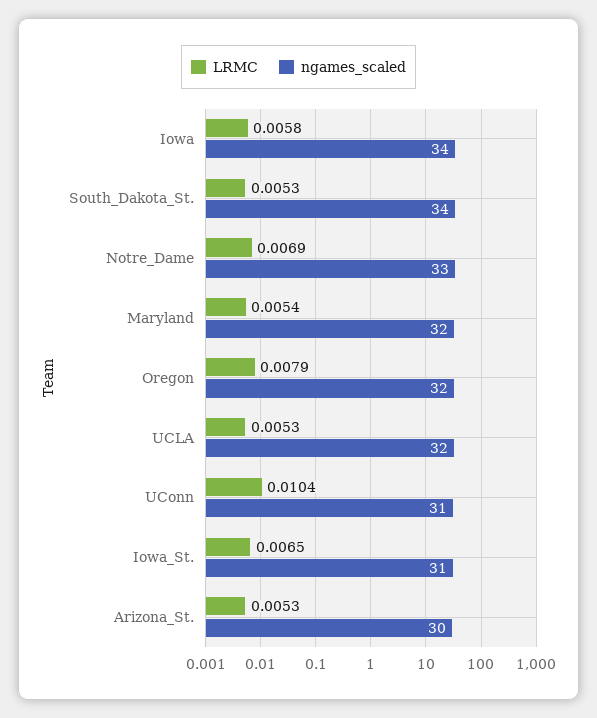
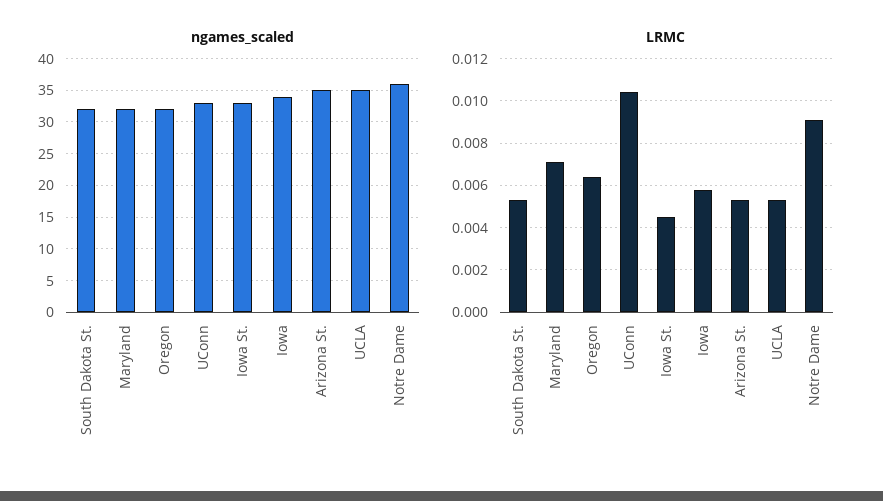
  {
    "LRMC": {
      "Iowa": 0.0058,
      "South_Dakota_St.": 0.0053,
-     "Notre_Dame": 0.0069,
+     "Notre_Dame": 0.009,
-     "Maryland": 0.0054,
+     "Maryland": 0.007,
-     "Oregon": 0.0079,
+     "Oregon": 0.0065,
      "UCLA": 0.0053,
      "UConn": 0.0104,
-     "Iowa_St.": 0.0065,
+     "Iowa_St.": 0.0045,
      "Arizona_St.": 0.0053
    },
    "ngames_scaled": {
      "Iowa": 34,
-     "South_Dakota_St.": 34,
+     "South_Dakota_St.": 32,
-     "Notre_Dame": 33,
+     "Notre_Dame": 36,
      "Maryland": 32,
      "Oregon": 32,
-     "UCLA": 32,
+     "UCLA": 35,
-     "UConn": 31,
+     "UConn": 33,
-     "Iowa_St.": 31,
+     "Iowa_St.": 33,
-     "Arizona_St.": 30
+     "Arizona_St.": 35
    }
  }

